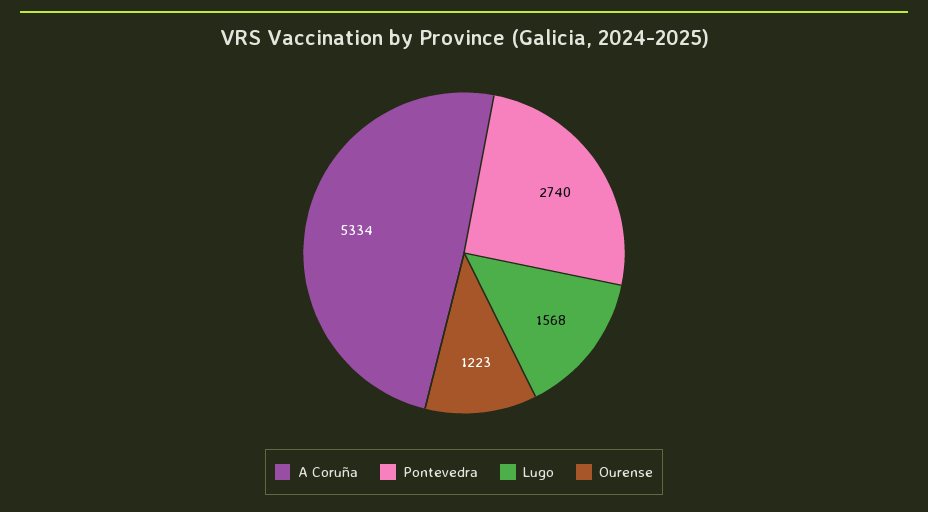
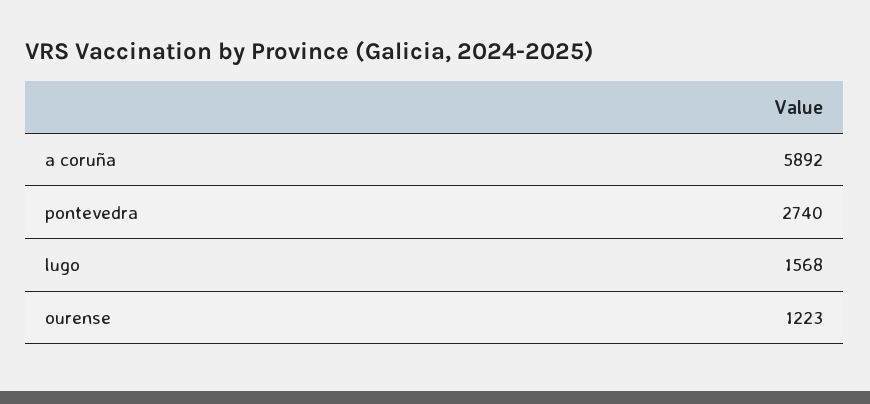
  {
-   "A Coruña": 5334,
+   "A Coruña": 5892,
    "Pontevedra": 2740,
    "Lugo": 1568,
    "Ourense": 1223
  }

